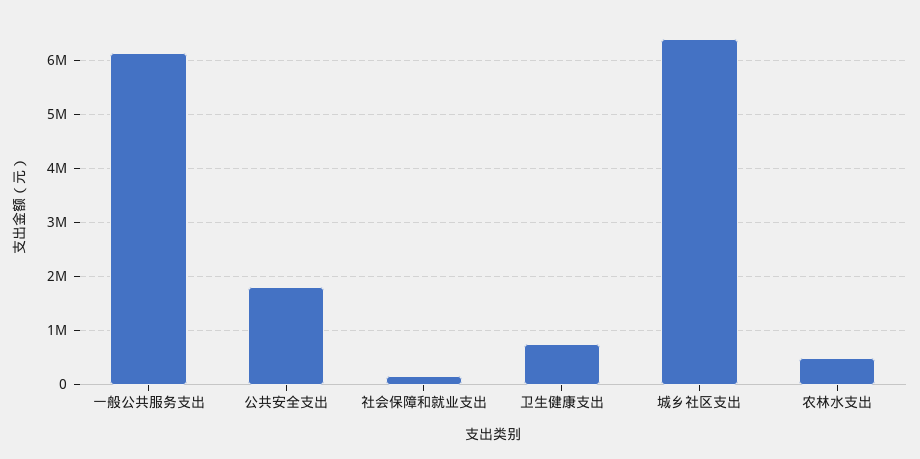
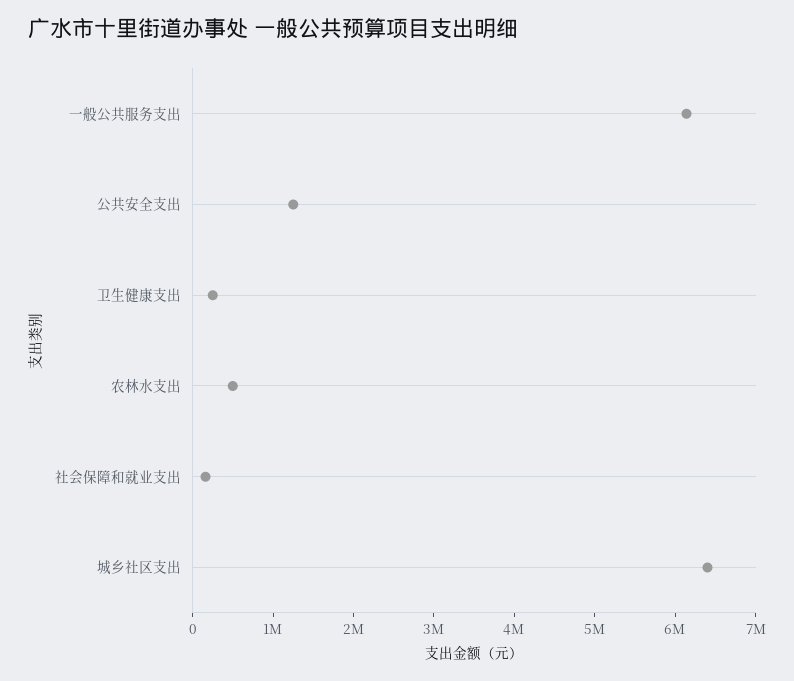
  {
    "一般公共服务支出": 6200000,
-   "公共安全支出": 1800000,
+   "公共安全支出": 1200000,
    "社会保障和就业支出": 200000,
-   "卫生健康支出": 800000,
+   "卫生健康支出": 200000,
    "城乡社区支出": 6400000,
    "农林水支出": 600000
  }

